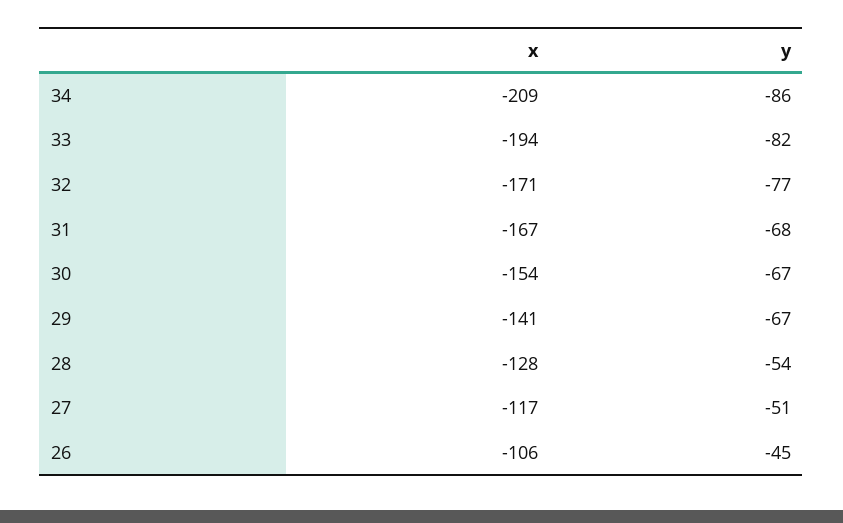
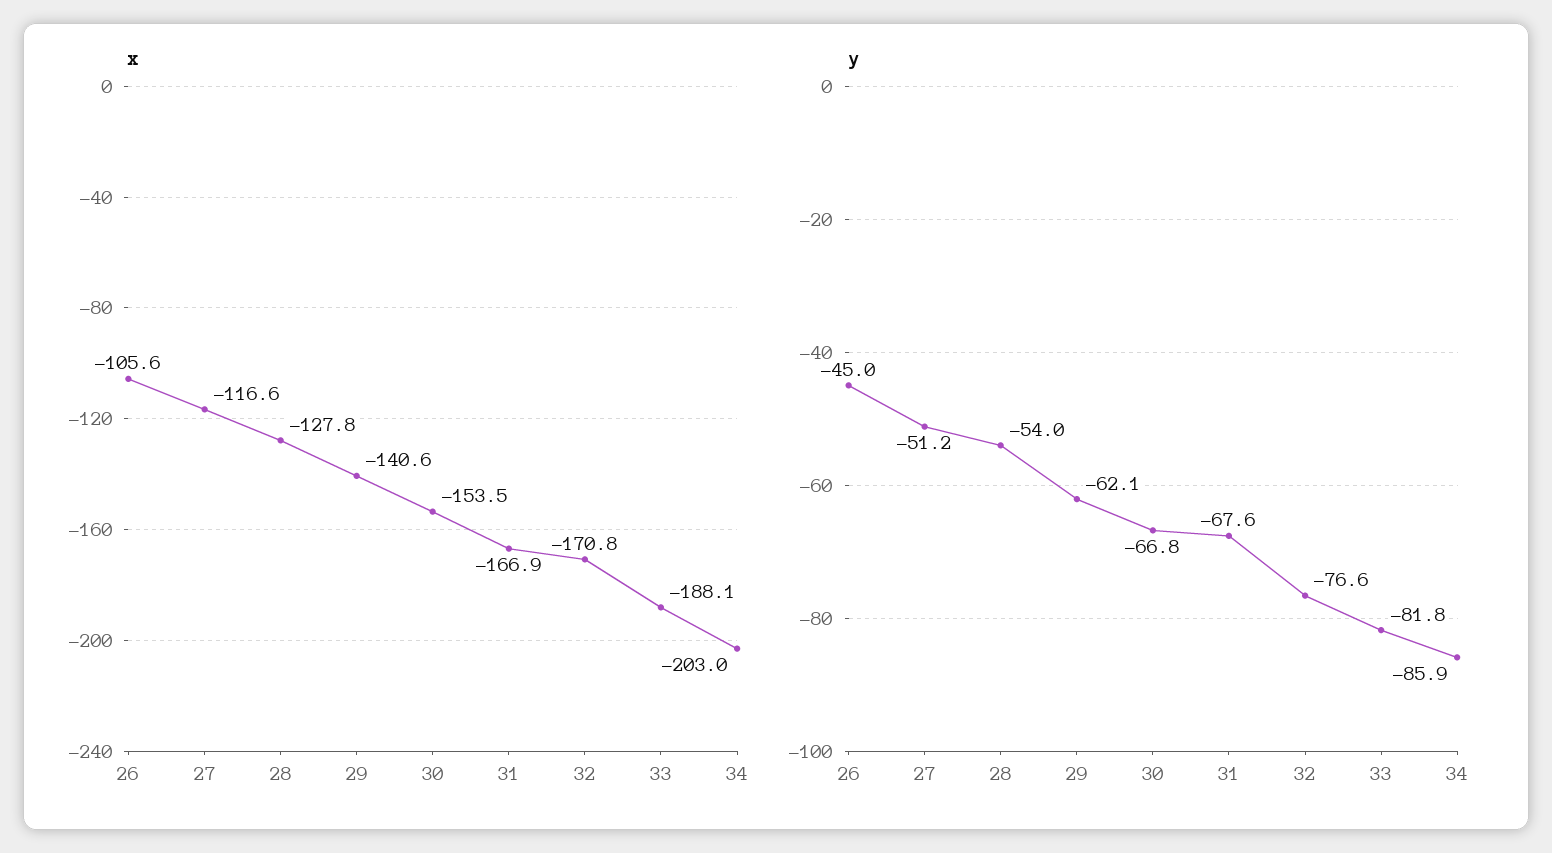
  {
    "x": {
-     "34": -209,
+     "34": -203,
-     "33": -194,
+     "33": -188.1,
      "32": -170.8,
      "31": -166.9,
      "30": -153.5,
      "29": -140.6,
      "28": -127.8,
      "27": -116.6,
      "26": -105.6
    },
    "y": {
      "34": -85.9,
      "33": -81.8,
      "32": -76.6,
      "31": -67.6,
      "30": -66.8,
-     "29": -67,
+     "29": -62.1,
      "28": -54,
      "27": -51.2,
      "26": -45
    }
  }

